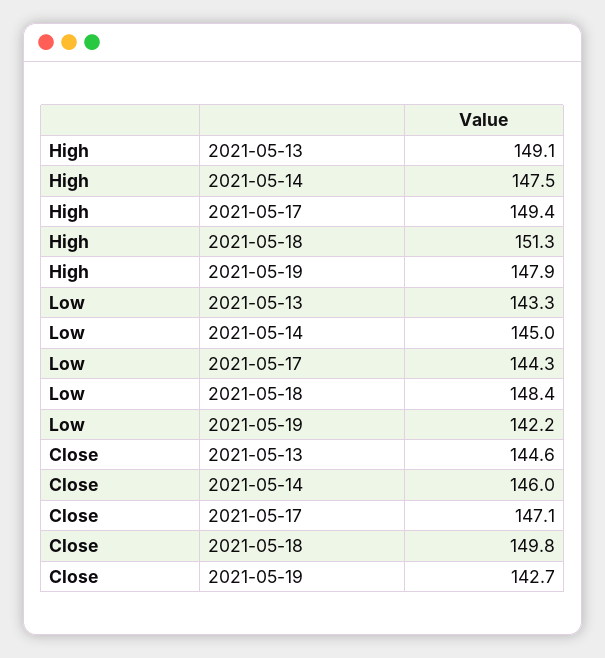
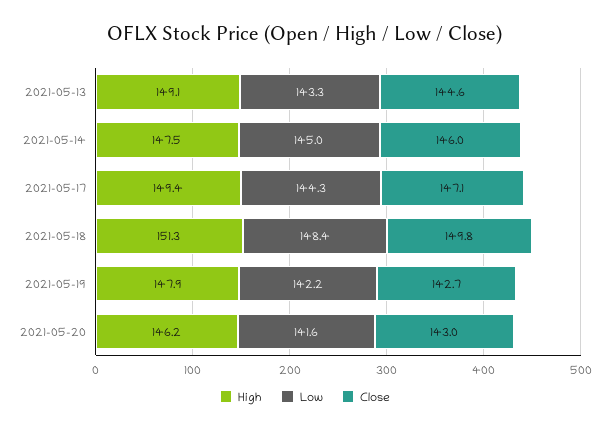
  {
    "High": {
      "2021-05-13": 149.1,
      "2021-05-14": 147.5,
      "2021-05-17": 149.4,
      "2021-05-18": 151.3,
-     "2021-05-19": 147.9
+     "2021-05-19": 147.9,
+     "2021-05-20": 146.2
    },
    "Low": {
      "2021-05-13": 143.3,
      "2021-05-14": 145,
      "2021-05-17": 144.3,
      "2021-05-18": 148.4,
-     "2021-05-19": 142.2
+     "2021-05-19": 142.2,
+     "2021-05-20": 141.6
    },
    "Close": {
      "2021-05-13": 144.6,
      "2021-05-14": 146,
      "2021-05-17": 147.1,
      "2021-05-18": 149.8,
-     "2021-05-19": 142.7
+     "2021-05-19": 142.7,
+     "2021-05-20": 143
    }
  }

